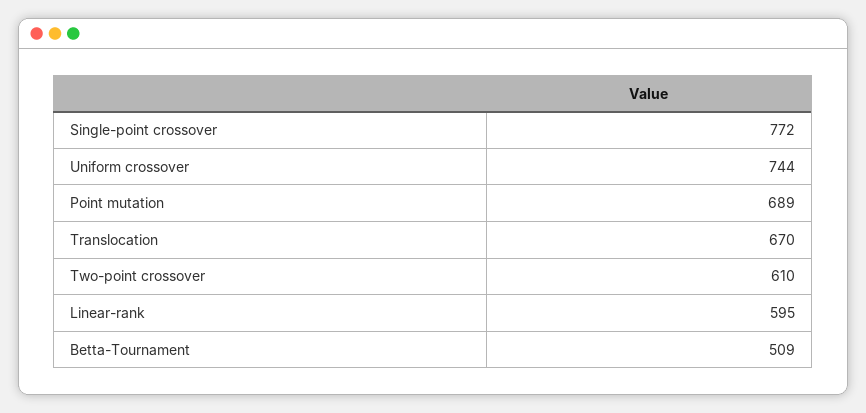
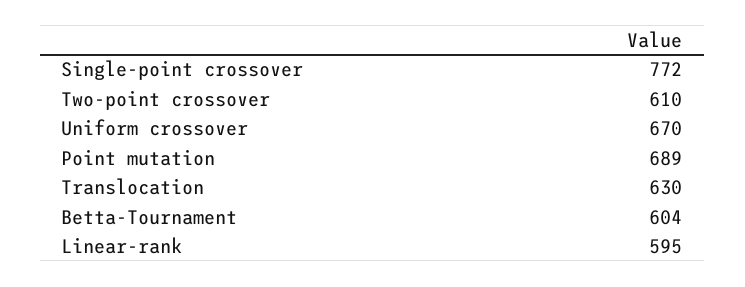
  {
    "Single-point crossover": 772,
-   "Uniform crossover": 744,
+   "Uniform crossover": 670,
    "Point mutation": 689,
-   "Translocation": 670,
+   "Translocation": 630,
    "Two-point crossover": 610,
    "Linear-rank": 595,
-   "Betta-Tournament": 509
+   "Betta-Tournament": 604
  }

